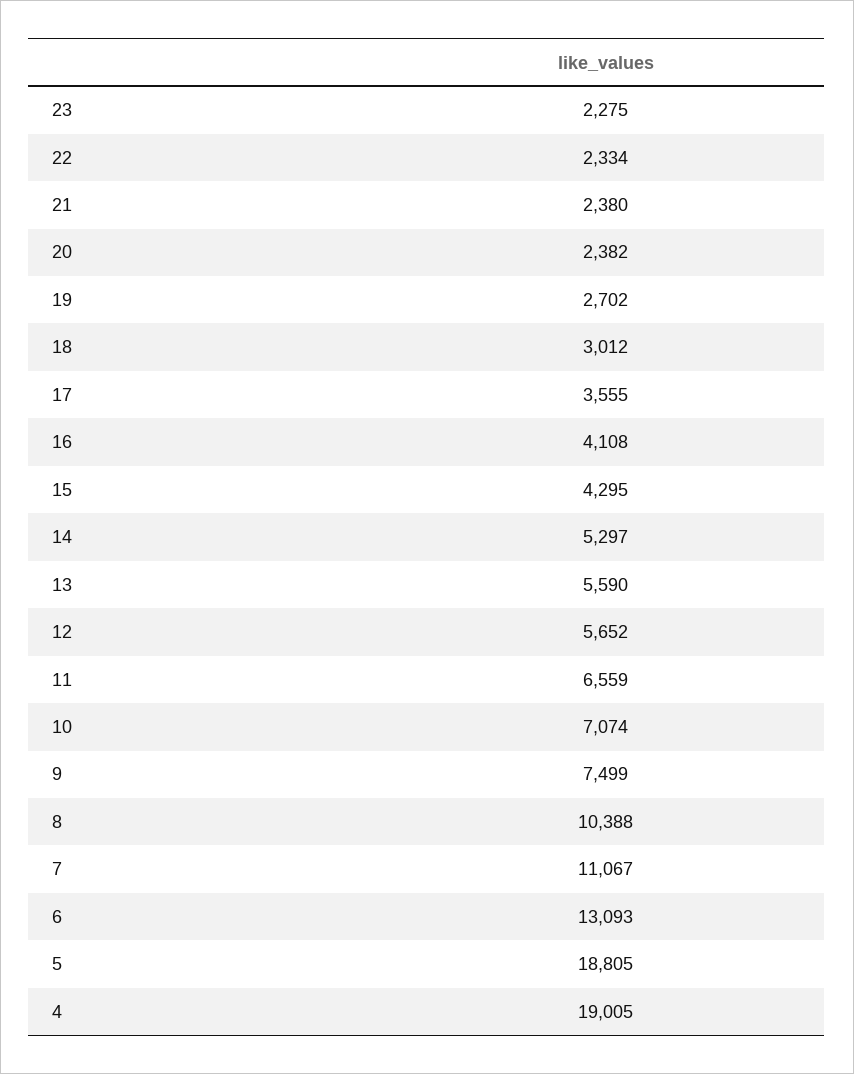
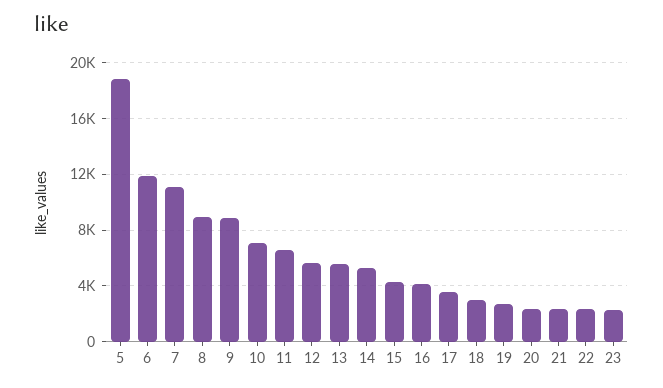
  {
    "23": 2275,
    "22": 2334,
    "21": 2380,
    "20": 2382,
    "19": 2702,
    "18": 3012,
    "17": 3555,
    "16": 4108,
    "15": 4295,
    "14": 5297,
    "13": 5590,
    "12": 5652,
    "11": 6559,
    "10": 7074,
-   "9": 7499,
+   "9": 9000,
-   "8": 10388,
+   "8": 9000,
    "7": 11067,
-   "6": 13093,
+   "6": 12000,
-   "5": 18805,
+   "5": 18805
-   "4": 19005
  }

